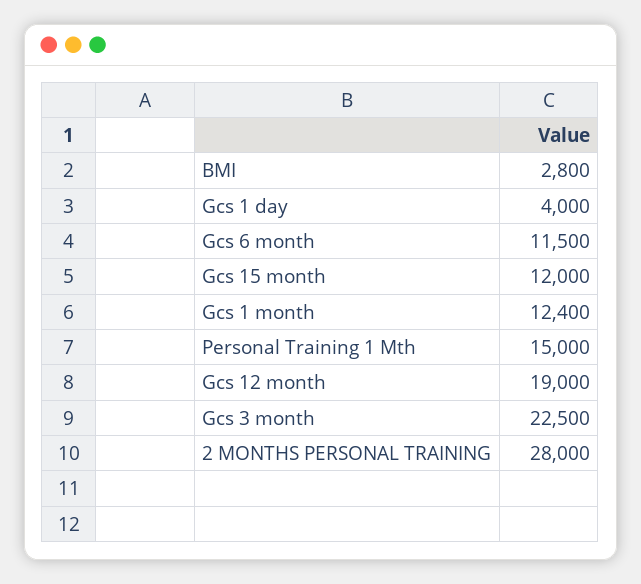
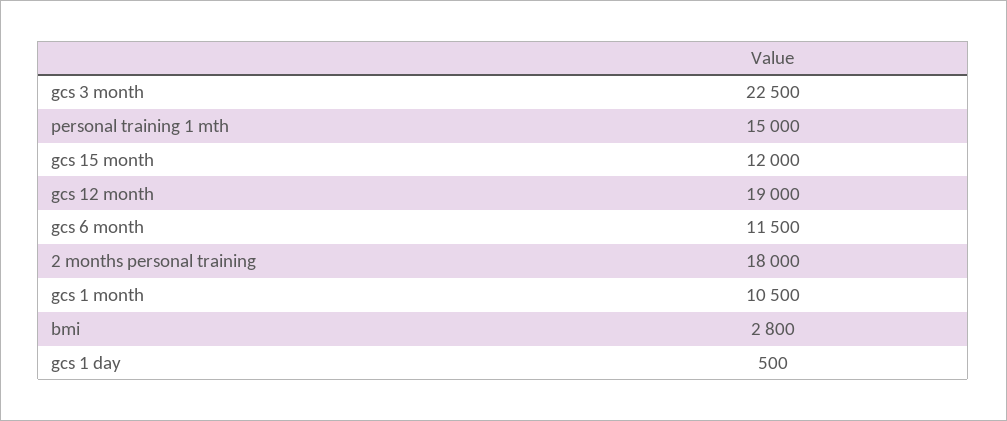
  {
    "BMI": 2800,
-   "Gcs 1 day": 4000,
+   "Gcs 1 day": 500,
    "Gcs 6 month": 11500,
    "Gcs 15 month": 12000,
-   "Gcs 1 month": 12400,
+   "Gcs 1 month": 10500,
    "Personal Training 1 Mth": 15000,
    "Gcs 12 month": 19000,
    "Gcs 3 month": 22500,
-   "2 MONTHS PERSONAL TRAINING": 28000
+   "2 MONTHS PERSONAL TRAINING": 18000
  }

